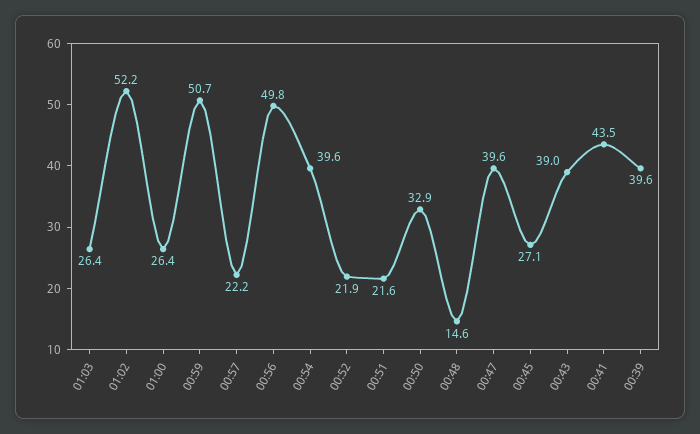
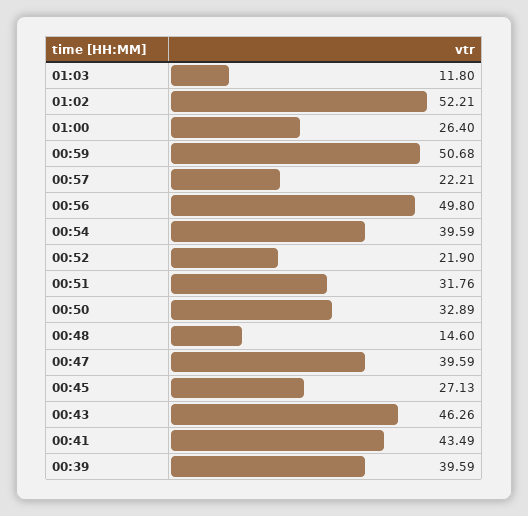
  {
-   "01:03": 26.4,
+   "01:03": 11.8,
    "01:02": 52.21,
    "01:00": 26.4,
    "00:59": 50.68,
    "00:57": 22.21,
    "00:56": 49.8,
    "00:54": 39.59,
    "00:52": 21.9,
-   "00:51": 21.6,
+   "00:51": 31.76,
    "00:50": 32.89,
    "00:48": 14.6,
    "00:47": 39.59,
    "00:45": 27.13,
-   "00:43": 39,
+   "00:43": 46.26,
    "00:41": 43.49,
    "00:39": 39.59
  }

